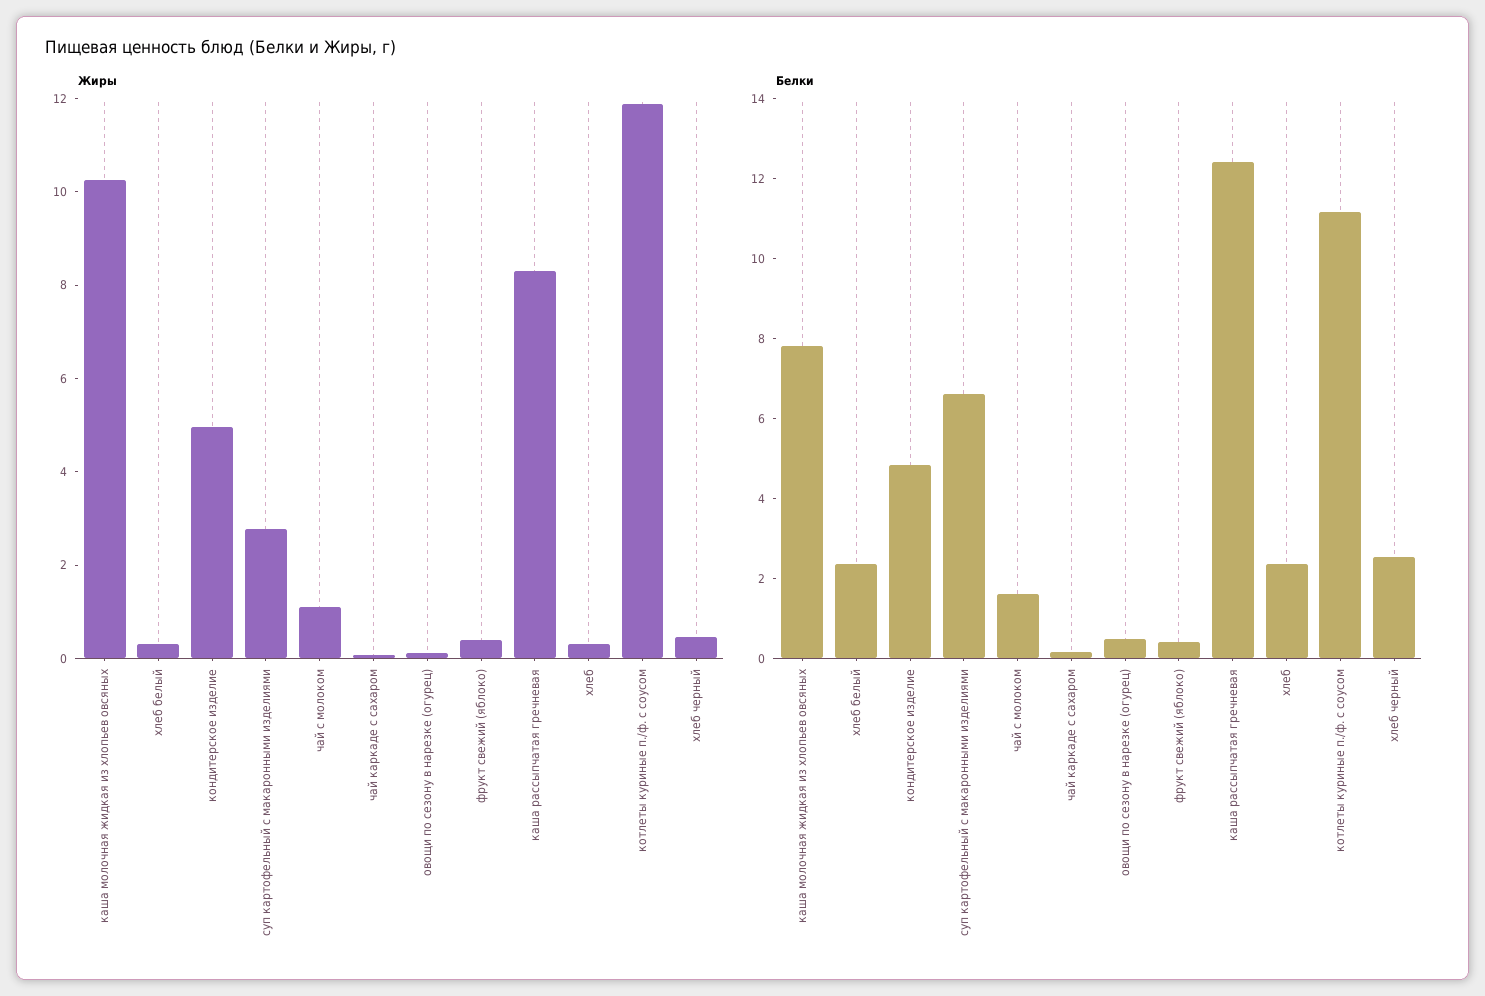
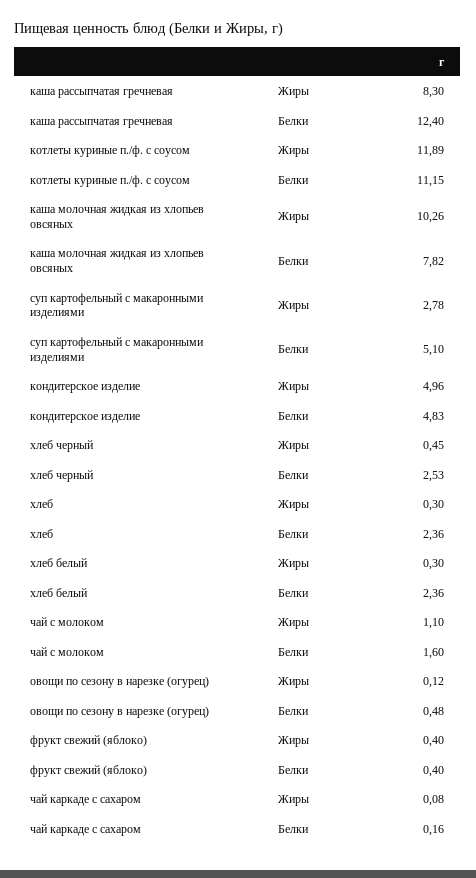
  {
    "Жиры": {
      "каша молочная жидкая из хлопьев овсяных": 10.26,
      "хлеб белый": 0.3,
      "кондитерское изделие": 4.96,
      "суп картофельный с макаронными изделиями": 2.78,
      "чай с молоком": 1.1,
      "чай каркаде с сахаром": 0.08,
      "овощи по сезону в нарезке (огурец)": 0.12,
      "фрукт свежий (яблоко)": 0.4,
      "каша рассыпчатая гречневая": 8.3,
      "хлеб": 0.3,
      "котлеты куриные п./ф. с соусом": 11.89,
      "хлеб черный": 0.45
    },
    "Белки": {
      "каша молочная жидкая из хлопьев овсяных": 7.82,
      "хлеб белый": 2.36,
      "кондитерское изделие": 4.83,
-     "суп картофельный с макаронными изделиями": 6.5,
+     "суп картофельный с макаронными изделиями": 5.1,
      "чай с молоком": 1.6,
      "чай каркаде с сахаром": 0.16,
      "овощи по сезону в нарезке (огурец)": 0.48,
      "фрукт свежий (яблоко)": 0.4,
      "каша рассыпчатая гречневая": 12.4,
      "хлеб": 2.36,
      "котлеты куриные п./ф. с соусом": 11.15,
      "хлеб черный": 2.53
    }
  }

